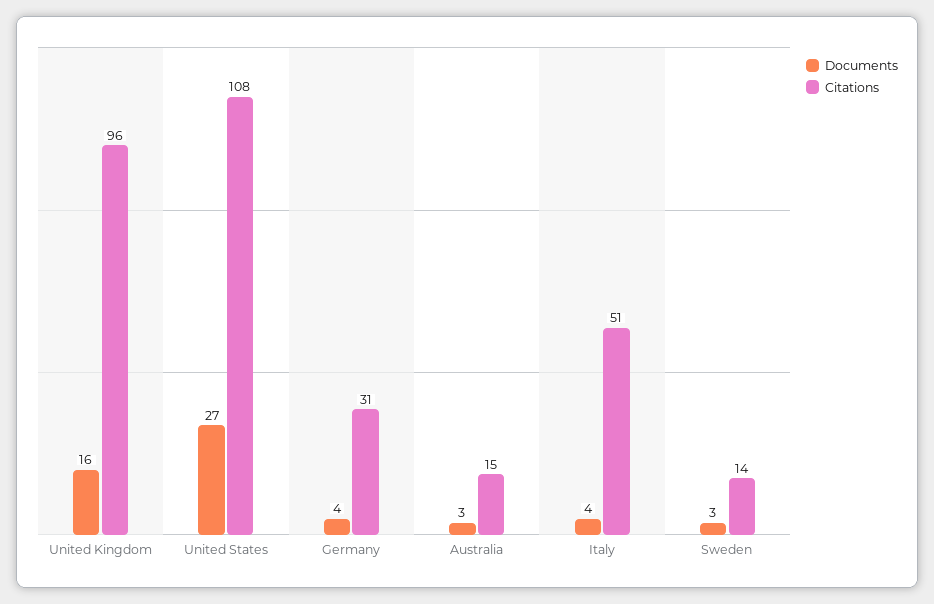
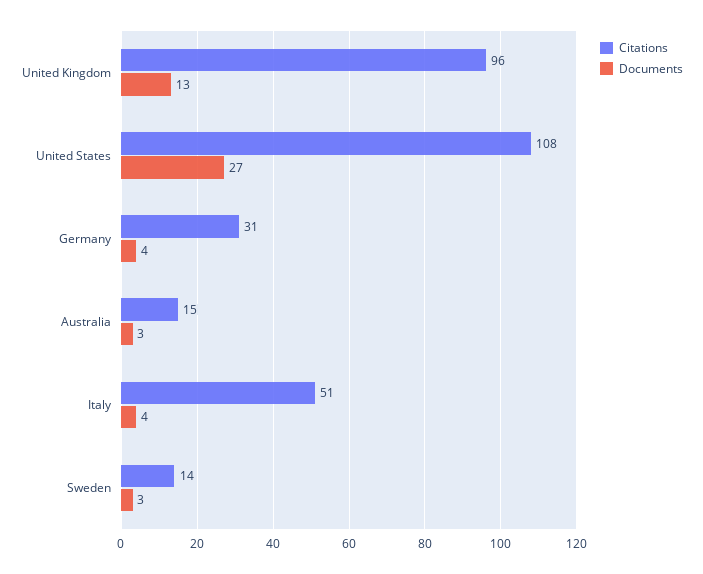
  {
    "Documents": {
-     "United Kingdom": 16,
+     "United Kingdom": 13,
      "United States": 27,
      "Germany": 4,
      "Australia": 3,
      "Italy": 4,
      "Sweden": 3
    },
    "Citations": {
      "United Kingdom": 96,
      "United States": 108,
      "Germany": 31,
      "Australia": 15,
      "Italy": 51,
      "Sweden": 14
    }
  }

